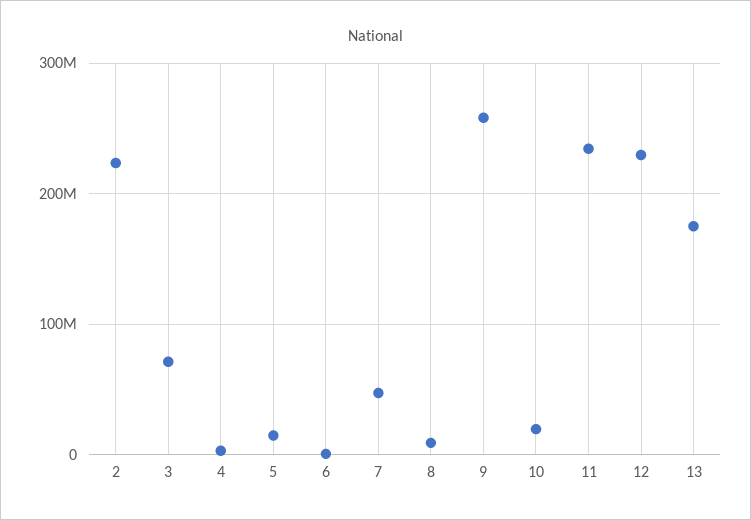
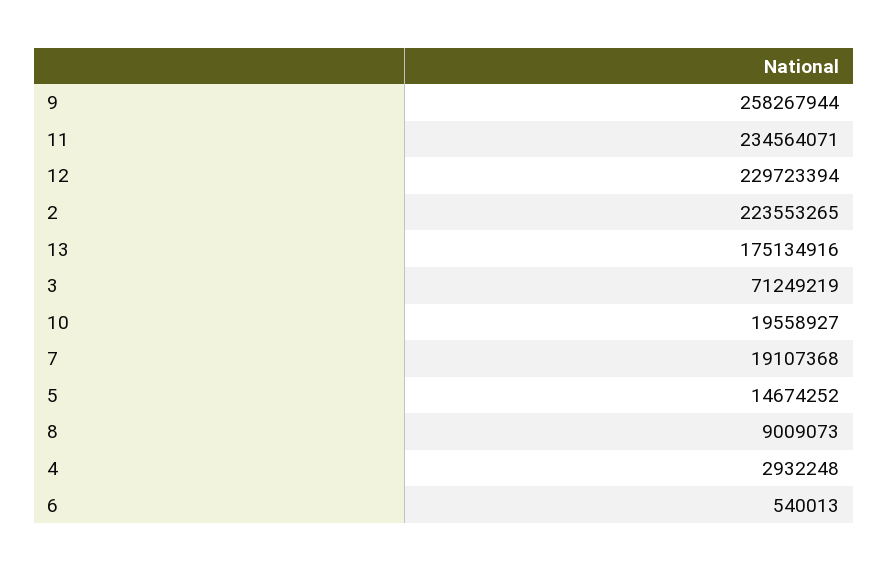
  {
    "2": 223553265,
    "3": 71249219,
    "4": 2932248,
    "5": 14674252,
    "6": 540013,
-   "7": 50000000,
+   "7": 19107368,
    "8": 9009073,
    "9": 258267944,
    "10": 19558927,
    "11": 234564071,
    "12": 229723394,
    "13": 175134916
  }

